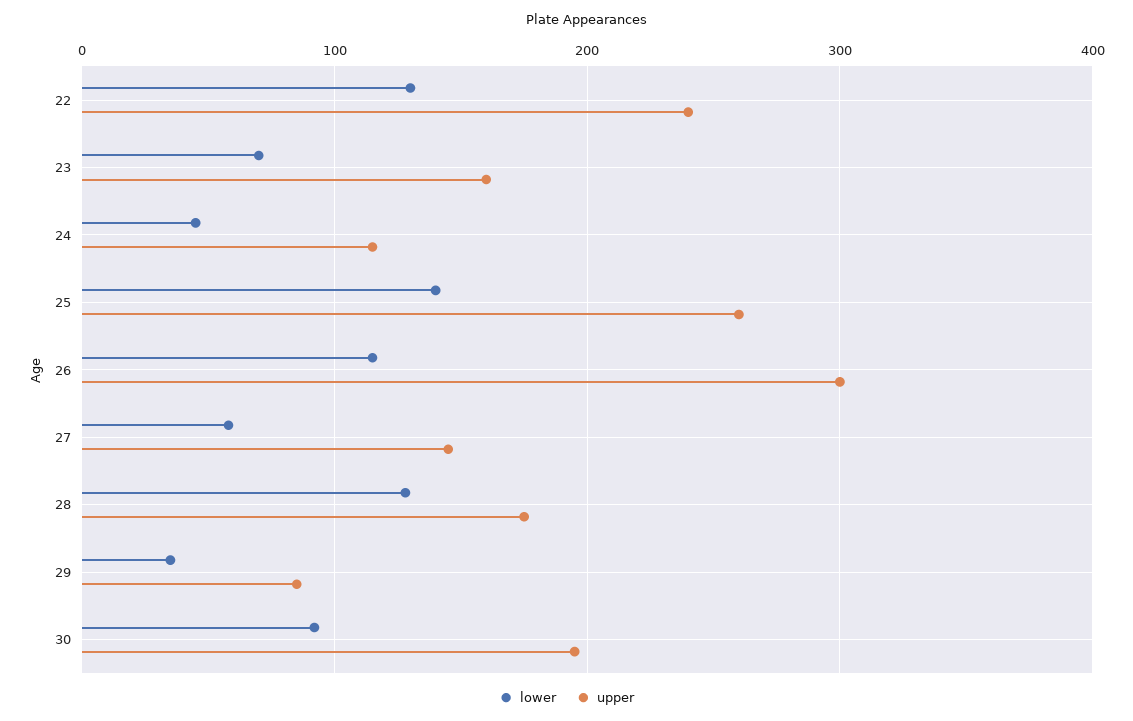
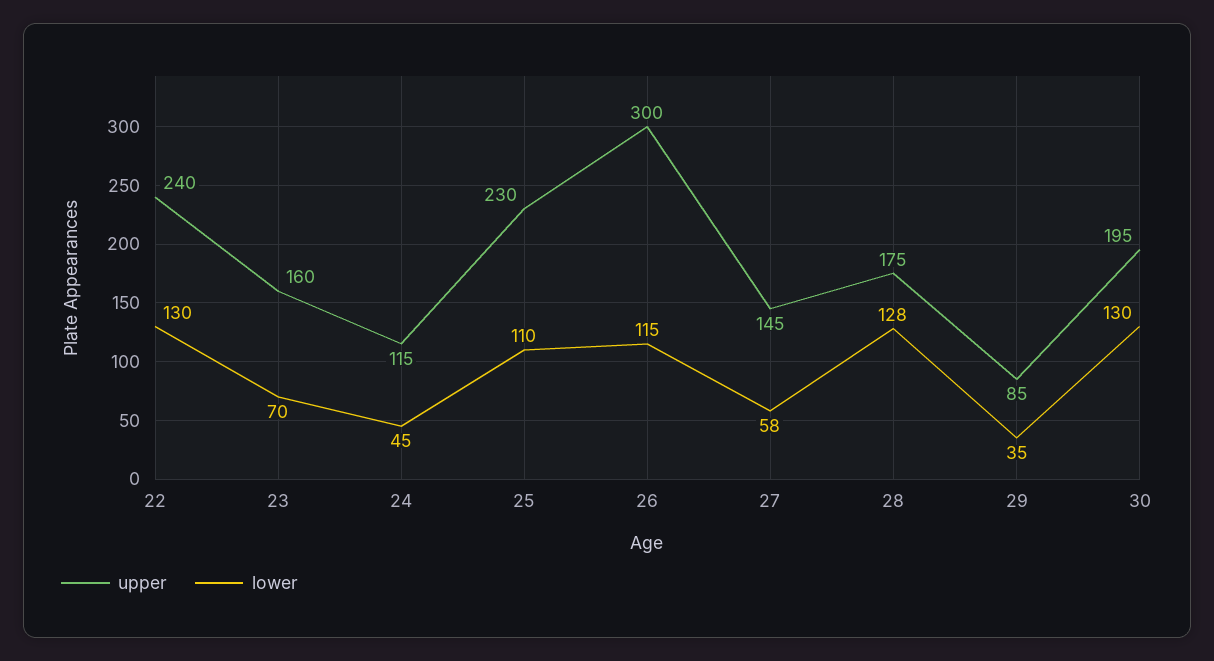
  {
    "lower": {
      "22": 130,
      "23": 70,
      "24": 45,
-     "25": 140,
+     "25": 110,
      "26": 115,
      "27": 58,
      "28": 128,
      "29": 35,
-     "30": 90
+     "30": 130
    },
    "upper": {
      "22": 240,
      "23": 160,
      "24": 115,
-     "25": 260,
+     "25": 230,
      "26": 300,
      "27": 145,
      "28": 175,
      "29": 85,
      "30": 195
    }
  }

